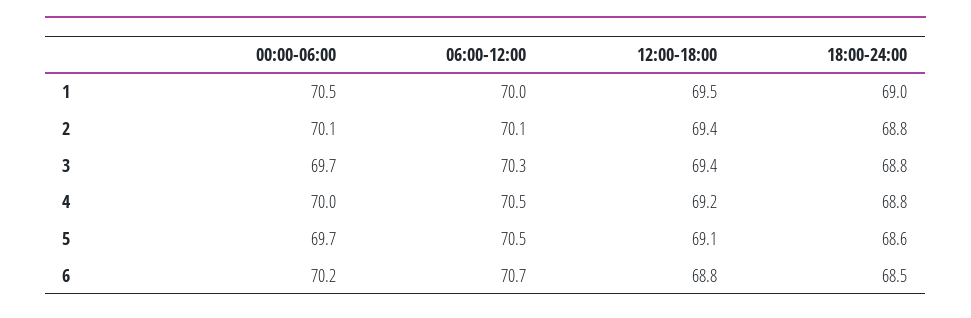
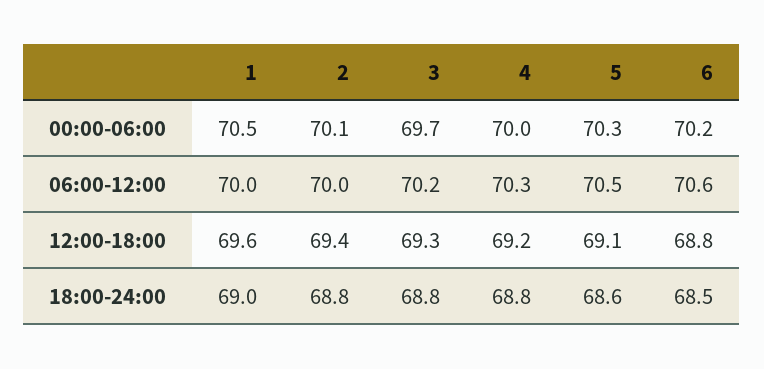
  {
    "00:00-06:00": {
      "1": 70.5,
      "2": 70.1,
      "3": 69.7,
      "4": 70,
-     "5": 69.7,
+     "5": 70.3,
      "6": 70.2
    },
    "06:00-12:00": {
      "1": 70,
-     "2": 70.1,
+     "2": 70,
-     "3": 70.3,
+     "3": 70.2,
-     "4": 70.5,
+     "4": 70.3,
      "5": 70.5,
-     "6": 70.7
+     "6": 70.6
    },
    "12:00-18:00": {
-     "1": 69.5,
+     "1": 69.6,
      "2": 69.4,
-     "3": 69.4,
+     "3": 69.3,
      "4": 69.2,
      "5": 69.1,
      "6": 68.8
    },
    "18:00-24:00": {
      "1": 69,
      "2": 68.8,
      "3": 68.8,
      "4": 68.8,
      "5": 68.6,
      "6": 68.5
    }
  }

